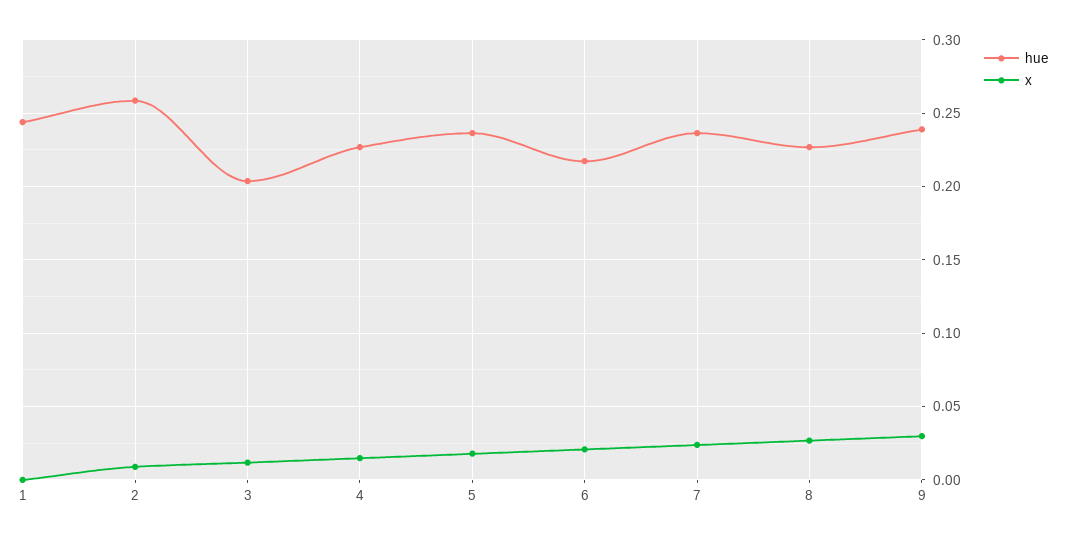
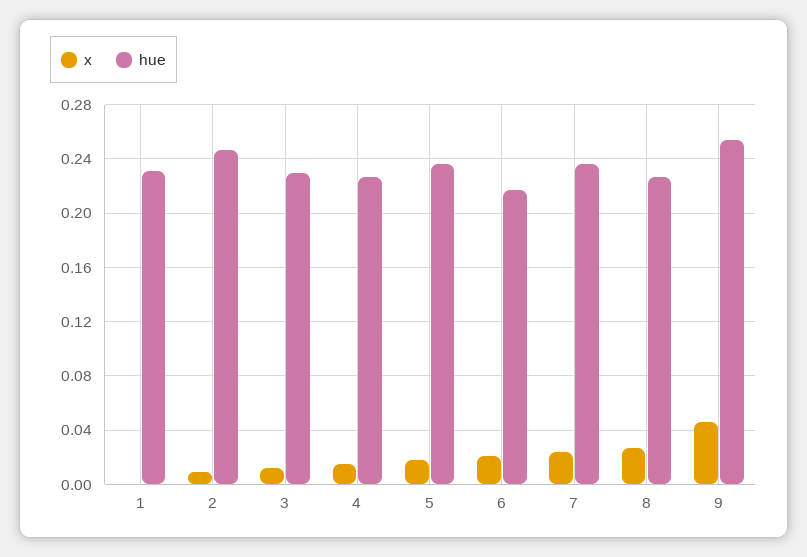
  {
    "hue": {
-     "1": 0.245,
+     "1": 0.23,
-     "2": 0.26,
+     "2": 0.245,
-     "3": 0.205,
+     "3": 0.23,
      "4": 0.225,
      "5": 0.235,
      "6": 0.215,
      "7": 0.235,
      "8": 0.225,
-     "9": 0.24
+     "9": 0.255
    },
    "x": {
      "1": 0,
      "2": 0.01,
      "3": 0.01,
      "4": 0.015,
      "5": 0.02,
      "6": 0.02,
      "7": 0.025,
      "8": 0.025,
-     "9": 0.03
+     "9": 0.045
    }
  }

